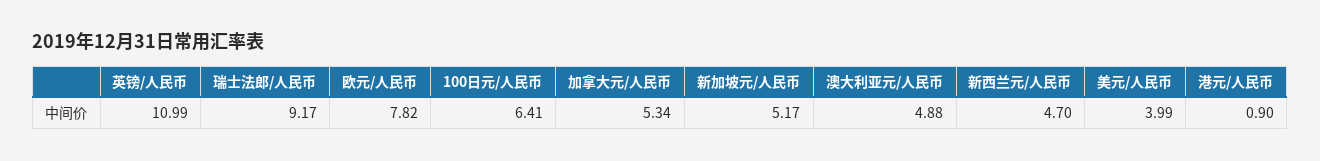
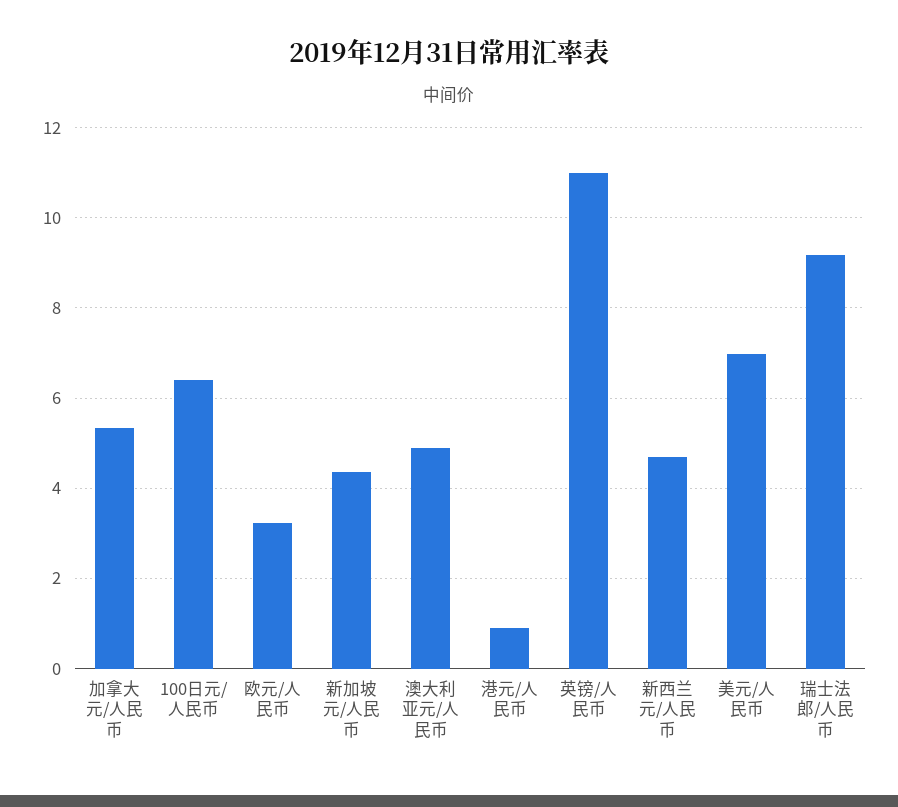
  {
    "英镑/人民币": 10.99,
    "瑞士法郎/人民币": 9.17,
-   "欧元/人民币": 7.82,
+   "欧元/人民币": 3.2,
    "100日元/人民币": 6.41,
    "加拿大元/人民币": 5.34,
-   "新加坡元/人民币": 5.17,
+   "新加坡元/人民币": 4.4,
    "澳大利亚元/人民币": 4.88,
    "新西兰元/人民币": 4.7,
-   "美元/人民币": 3.99,
+   "美元/人民币": 7,
    "港元/人民币": 0.9
  }

